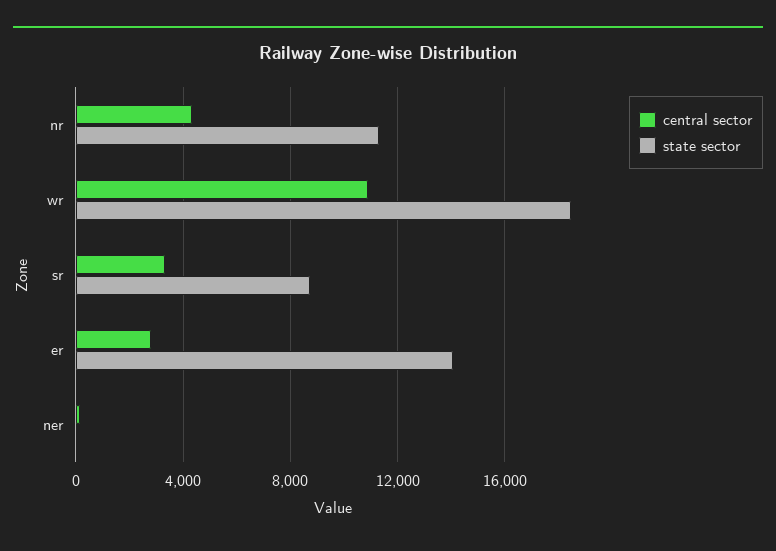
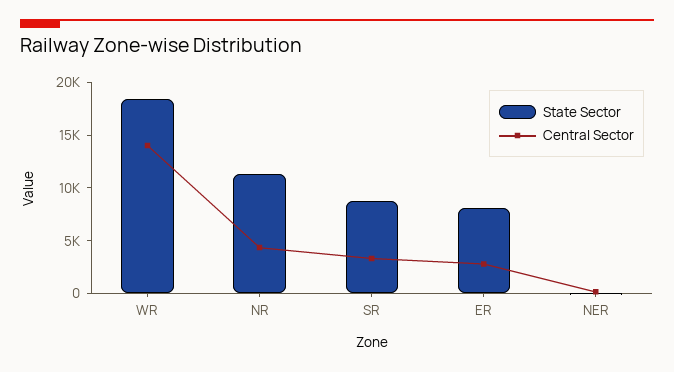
  {
    "central sector": {
      "nr": 4500,
-     "wr": 11000,
+     "wr": 14000,
      "sr": 3500,
      "er": 3000,
      "ner": 0
    },
    "state sector": {
      "nr": 11500,
      "wr": 18500,
      "sr": 8500,
-     "er": 14000,
+     "er": 8000,
      "ner": 0
    }
  }

